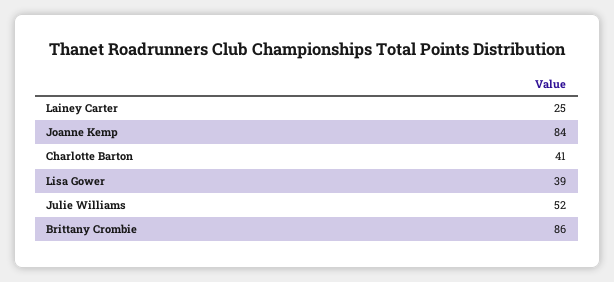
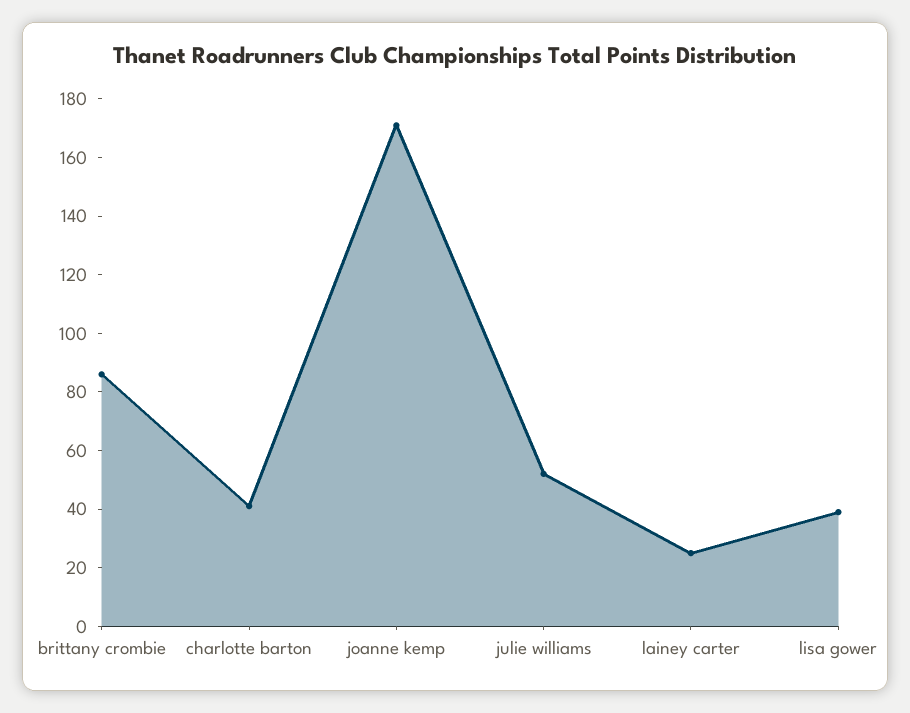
  {
    "Lainey Carter": 25,
-   "Joanne Kemp": 84,
+   "Joanne Kemp": 170,
    "Charlotte Barton": 41,
    "Lisa Gower": 39,
    "Julie Williams": 52,
    "Brittany Crombie": 86
  }

